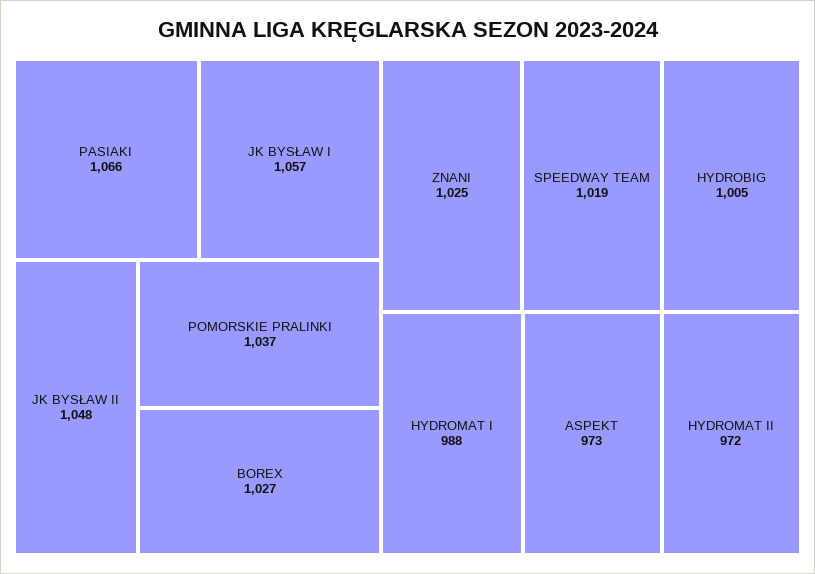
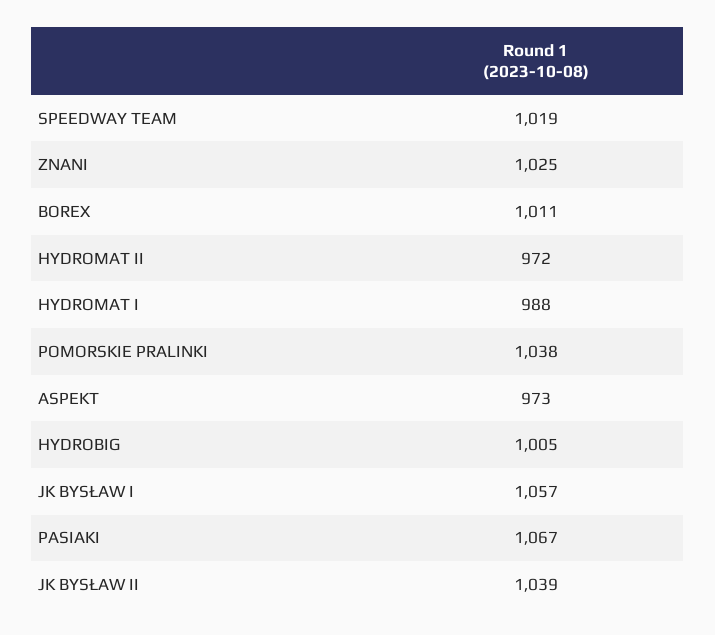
  {
-   "PASIAKI": 1066,
+   "PASIAKI": 1067,
    "JK BYSŁAW I": 1057,
-   "JK BYSŁAW II": 1048,
+   "JK BYSŁAW II": 1039,
-   "POMORSKIE PRALINKI": 1037,
+   "POMORSKIE PRALINKI": 1038,
-   "BOREX": 1027,
+   "BOREX": 1011,
    "ZNANI": 1025,
    "SPEEDWAY TEAM": 1019,
    "HYDROBIG": 1005,
    "HYDROMAT I": 988,
    "ASPEKT": 973,
    "HYDROMAT II": 972
  }

